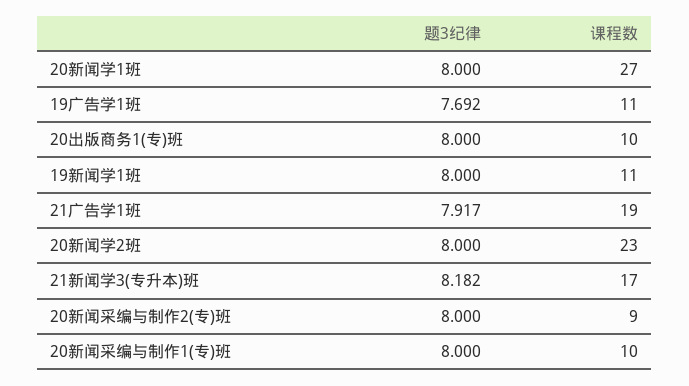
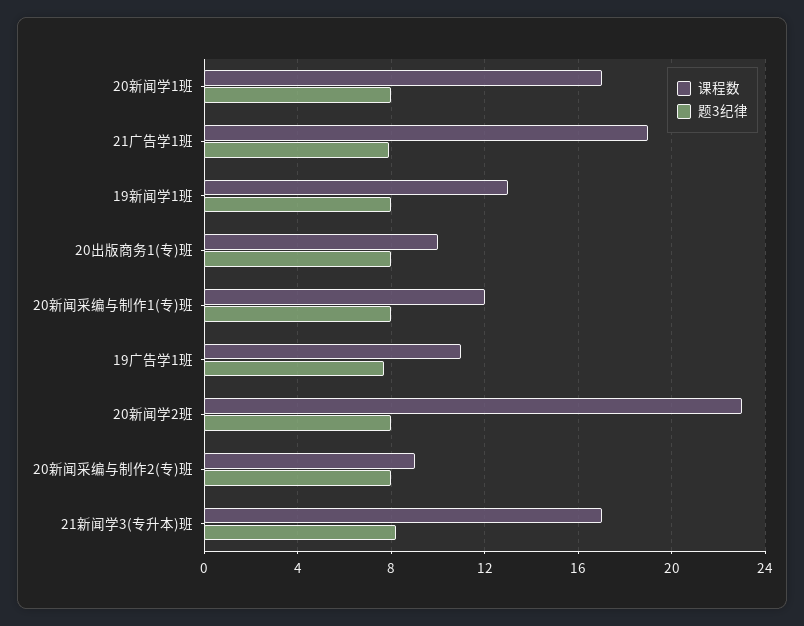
  {
    "题3纪律": {
      "20新闻学1班": 8,
      "19广告学1班": 7.692,
      "20出版商务1(专)班": 8,
      "19新闻学1班": 8,
      "21广告学1班": 7.917,
      "20新闻学2班": 8,
      "21新闻学3(专升本)班": 8.182,
      "20新闻采编与制作2(专)班": 8,
      "20新闻采编与制作1(专)班": 8
    },
    "课程数": {
-     "20新闻学1班": 27,
+     "20新闻学1班": 17,
      "19广告学1班": 11,
      "20出版商务1(专)班": 10,
-     "19新闻学1班": 11,
+     "19新闻学1班": 13,
      "21广告学1班": 19,
      "20新闻学2班": 23,
      "21新闻学3(专升本)班": 17,
      "20新闻采编与制作2(专)班": 9,
-     "20新闻采编与制作1(专)班": 10
+     "20新闻采编与制作1(专)班": 12
    }
  }

